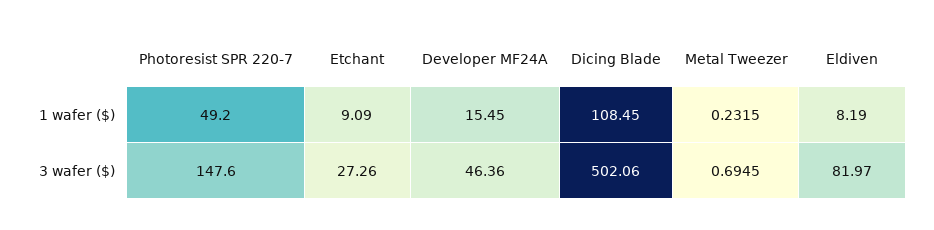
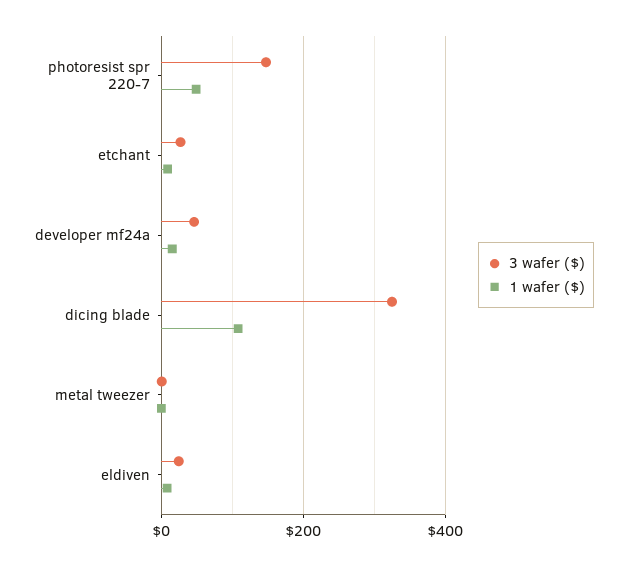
  {
    "1 wafer ($)": {
      "Photoresist SPR 220-7": 49.2,
      "Etchant": 9.09,
      "Developer MF24A": 15.45,
      "Dicing Blade": 108.45,
      "Metal Tweezer": 0.2315,
      "Eldiven": 8.19
    },
    "3 wafer ($)": {
      "Photoresist SPR 220-7": 147.6,
      "Etchant": 27.26,
      "Developer MF24A": 46.36,
-     "Dicing Blade": 502.06,
+     "Dicing Blade": 320,
      "Metal Tweezer": 0.6945,
-     "Eldiven": 81.97
+     "Eldiven": 20
    }
  }

